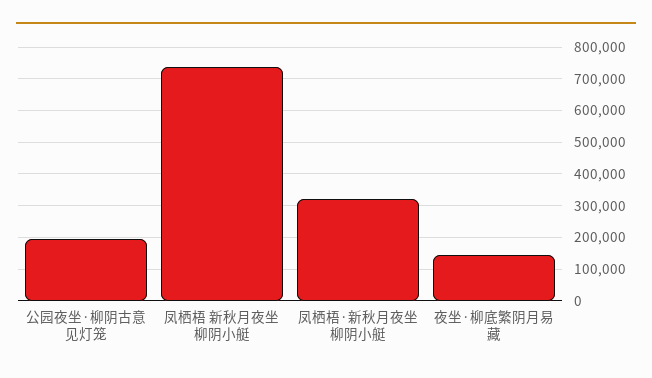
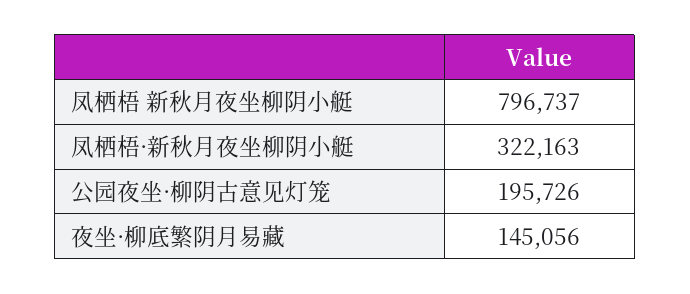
  {
    "公园夜坐·柳阴古意见灯笼": 195726,
-   "凤栖梧 新秋月夜坐柳阴小艇": 740000,
+   "凤栖梧 新秋月夜坐柳阴小艇": 796737,
    "凤栖梧·新秋月夜坐柳阴小艇": 322163,
    "夜坐·柳底繁阴月易藏": 145056
  }

